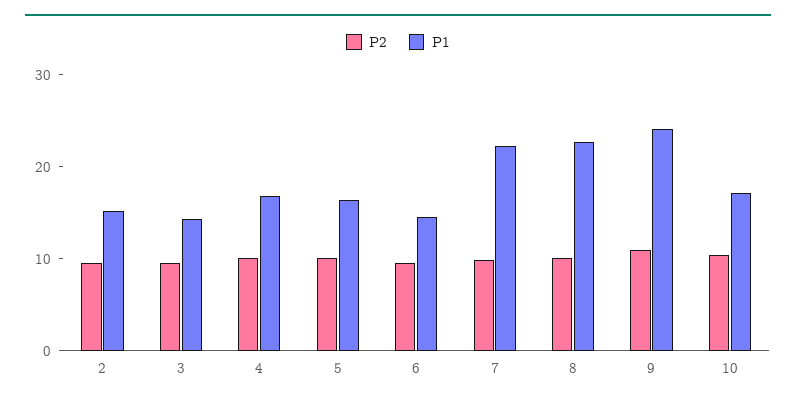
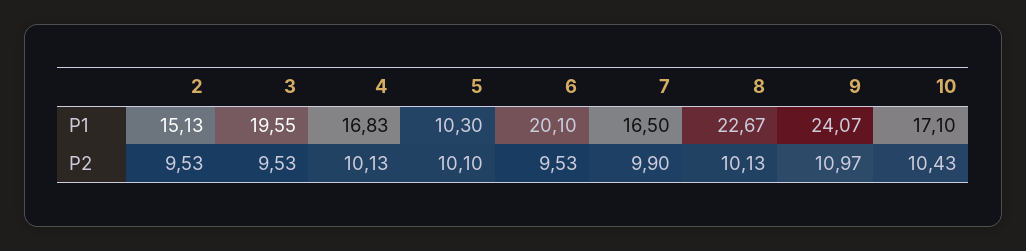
  {
    "P2": {
      "2": 9.53,
      "3": 9.53,
      "4": 10.13,
      "5": 10.1,
      "6": 9.53,
      "7": 9.9,
      "8": 10.13,
      "9": 10.97,
      "10": 10.43
    },
    "P1": {
      "2": 15.13,
-     "3": 14,
+     "3": 19.55,
      "4": 16.83,
-     "5": 16,
+     "5": 10.3,
-     "6": 14,
+     "6": 20.1,
-     "7": 22,
+     "7": 16.5,
      "8": 22.67,
      "9": 24.07,
      "10": 17.1
    }
  }

